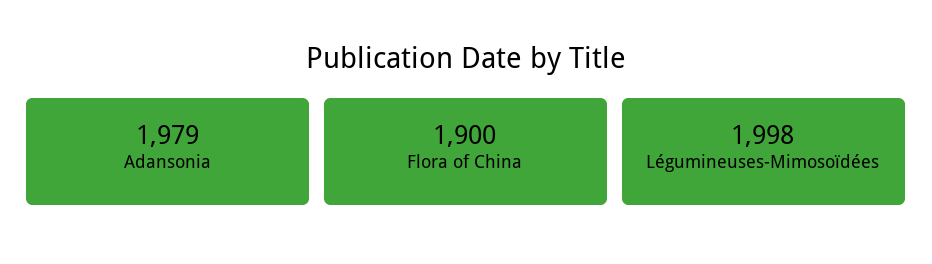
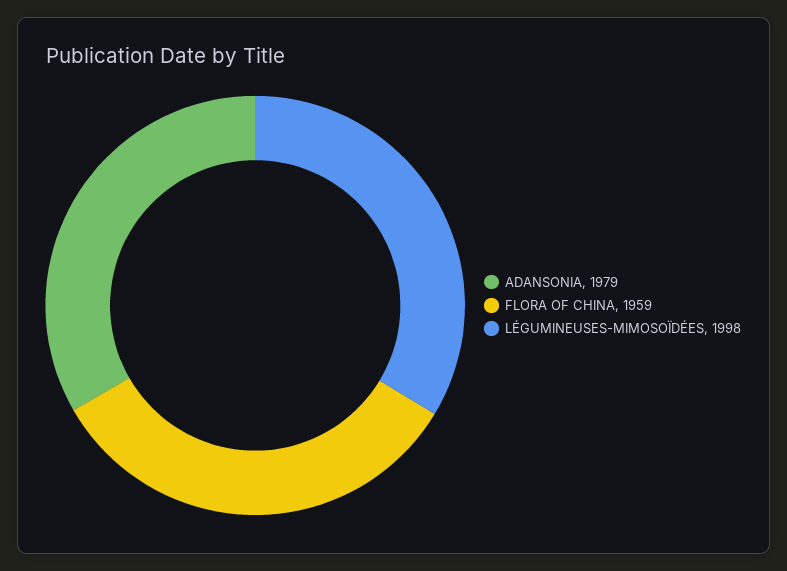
  {
    "Adansonia": 1979,
-   "Flora of China": 1900,
+   "Flora of China": 1959,
    "Légumineuses-Mimosoïdées": 1998
  }

